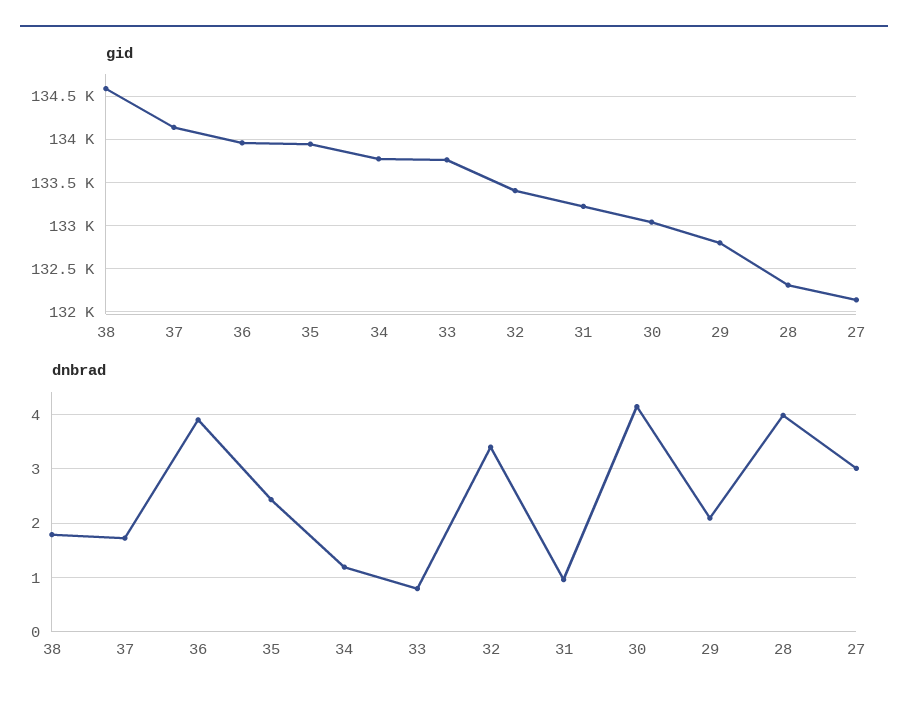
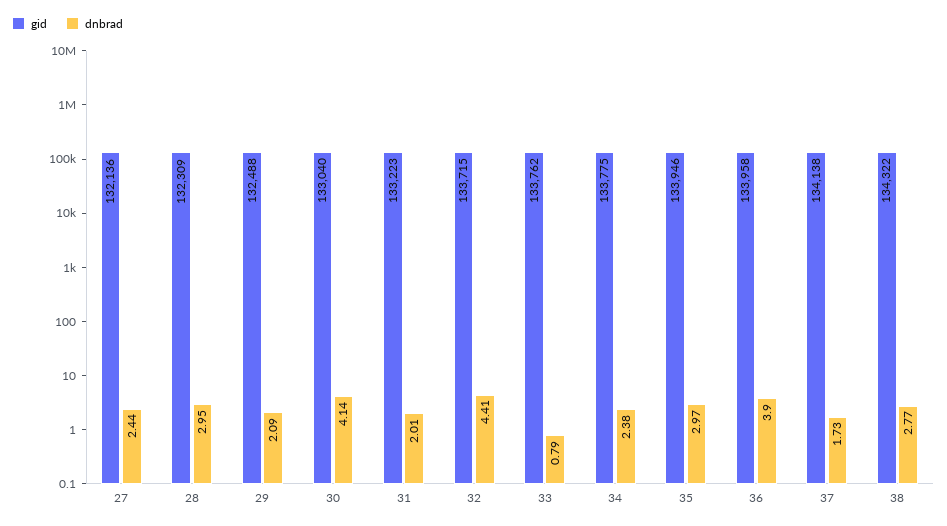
  {
    "gid": {
-     "38": 134600,
+     "38": 134322,
      "37": 134138,
      "36": 133958,
      "35": 133946,
      "34": 133775,
      "33": 133762,
-     "32": 133400,
+     "32": 133715,
      "31": 133223,
      "30": 133040,
-     "29": 132800,
+     "29": 132488,
      "28": 132309,
      "27": 132136
    },
    "dnbrad": {
-     "38": 1.8,
+     "38": 2.77,
      "37": 1.73,
      "36": 3.9,
-     "35": 2.4,
+     "35": 2.97,
-     "34": 1.2,
+     "34": 2.38,
      "33": 0.79,
-     "32": 3.4,
+     "32": 4.41,
-     "31": 1,
+     "31": 2.01,
      "30": 4.14,
      "29": 2.09,
-     "28": 4,
+     "28": 2.95,
-     "27": 3
+     "27": 2.44
    }
  }

